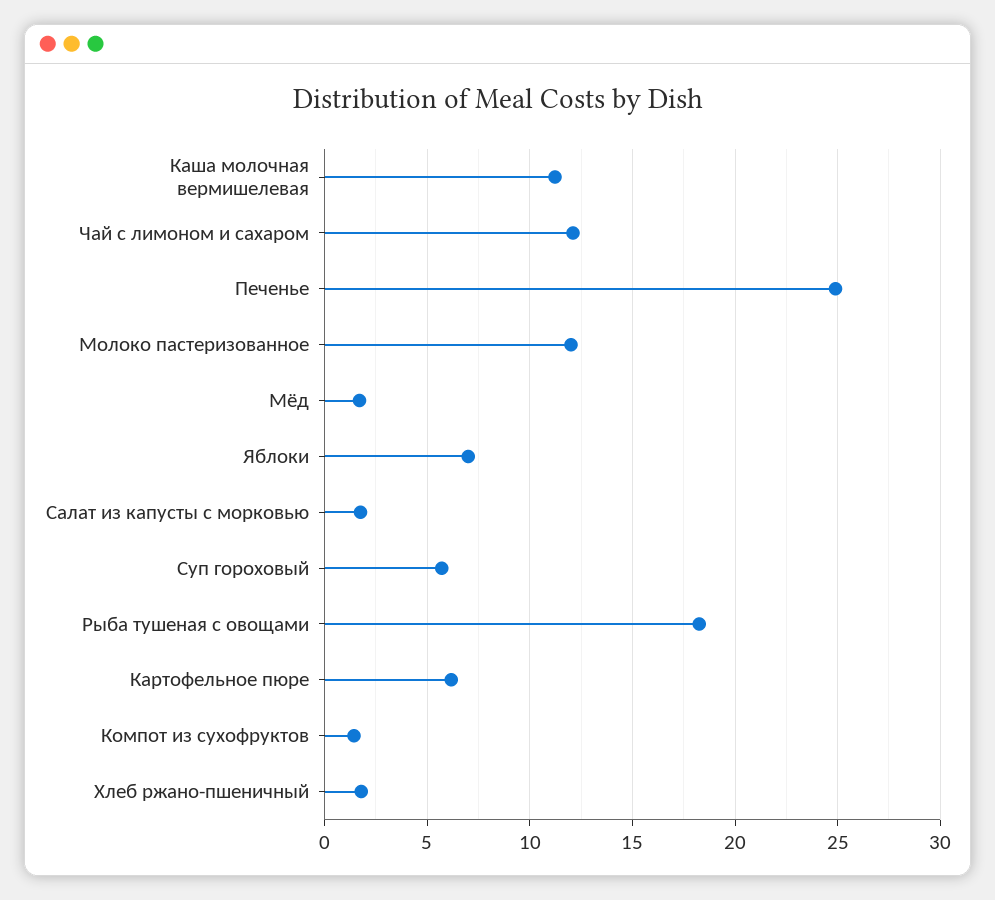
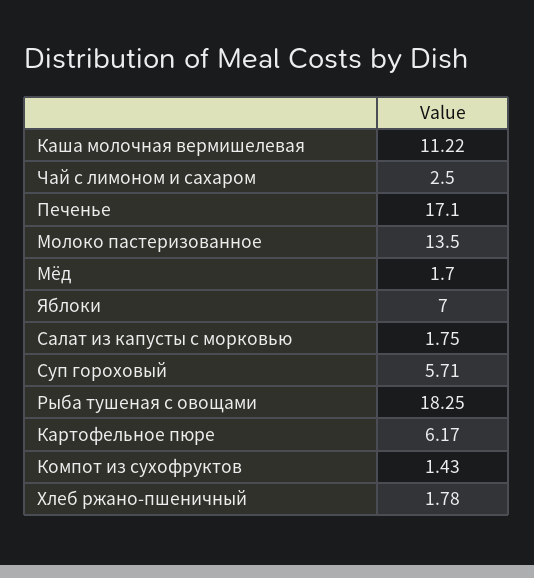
  {
    "Каша молочная вермишелевая": 11.22,
-   "Чай с лимоном и сахаром": 12,
+   "Чай с лимоном и сахаром": 2.5,
-   "Печенье": 25,
+   "Печенье": 17.1,
-   "Молоко пастеризованное": 12,
+   "Молоко пастеризованное": 13.5,
    "Мёд": 1.7,
    "Яблоки": 7,
    "Салат из капусты с морковью": 1.75,
    "Суп гороховый": 5.71,
    "Рыба тушеная с овощами": 18.25,
    "Картофельное пюре": 6.17,
    "Компот из сухофруктов": 1.43,
    "Хлеб ржано-пшеничный": 1.78
  }

